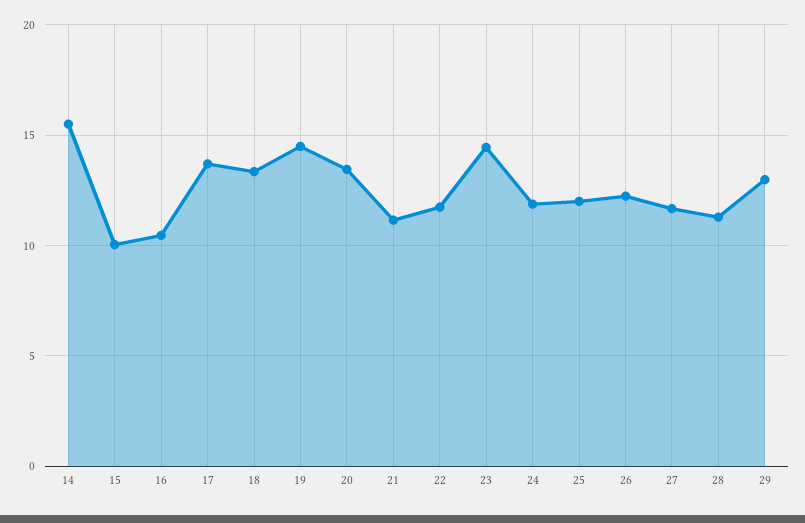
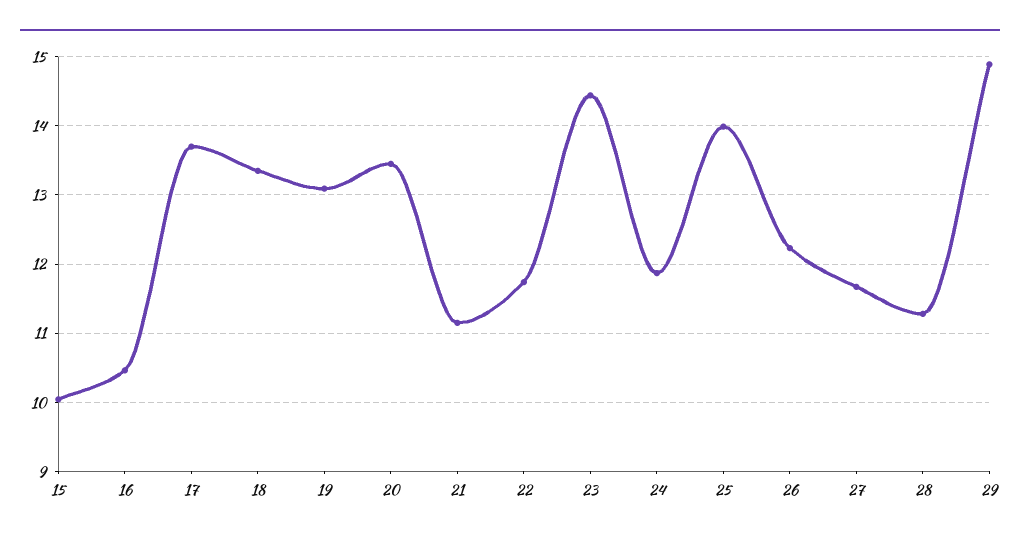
  {
-   "14": 15.5,
    "15": 10,
    "16": 10.5,
    "17": 13.7,
    "18": 13.4,
-   "19": 14.5,
+   "19": 13.1,
    "20": 13.5,
    "21": 11.2,
    "22": 11.7,
    "23": 14.4,
    "24": 11.9,
-   "25": 12,
+   "25": 14,
    "26": 12.2,
    "27": 11.7,
    "28": 11.3,
-   "29": 13
+   "29": 14.9
  }

